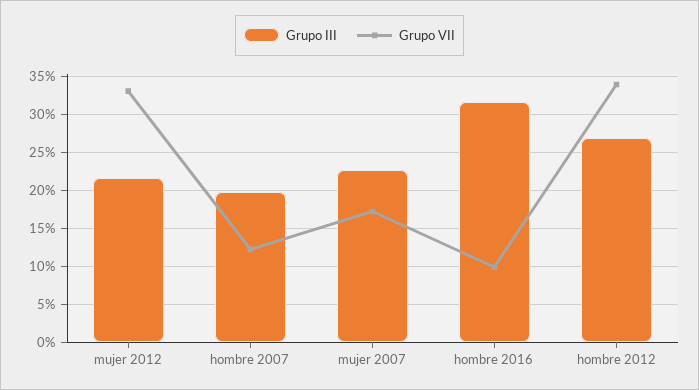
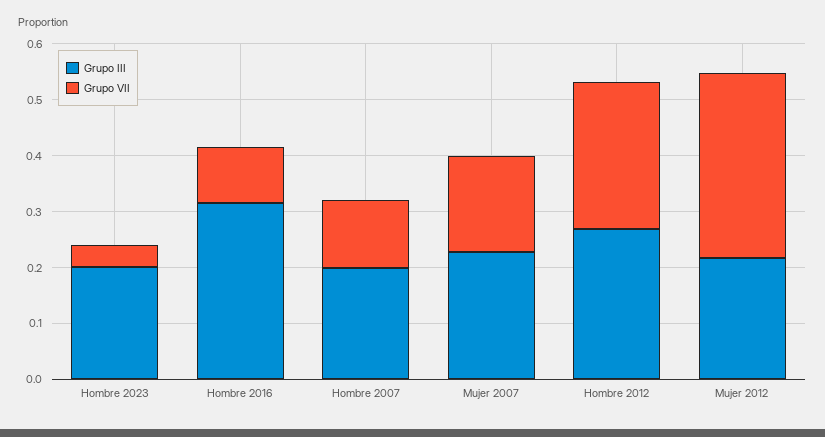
  {
    "Grupo III": {
      "mujer 2012": 0.22,
      "hombre 2007": 0.2,
      "mujer 2007": 0.23,
      "hombre 2016": 0.32,
-     "hombre 2012": 0.27
+     "hombre 2012": 0.27,
+     "Hombre 2023": 0.2
    },
    "Grupo VII": {
      "mujer 2012": 0.33,
      "hombre 2007": 0.12,
      "mujer 2007": 0.17,
      "hombre 2016": 0.1,
-     "hombre 2012": 0.34
+     "hombre 2012": 0.26,
+     "Hombre 2023": 0.04
    }
  }

